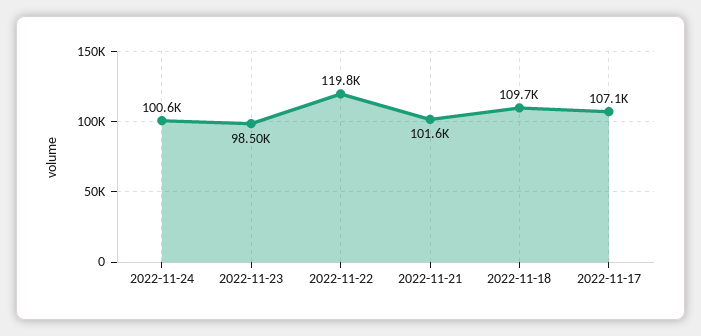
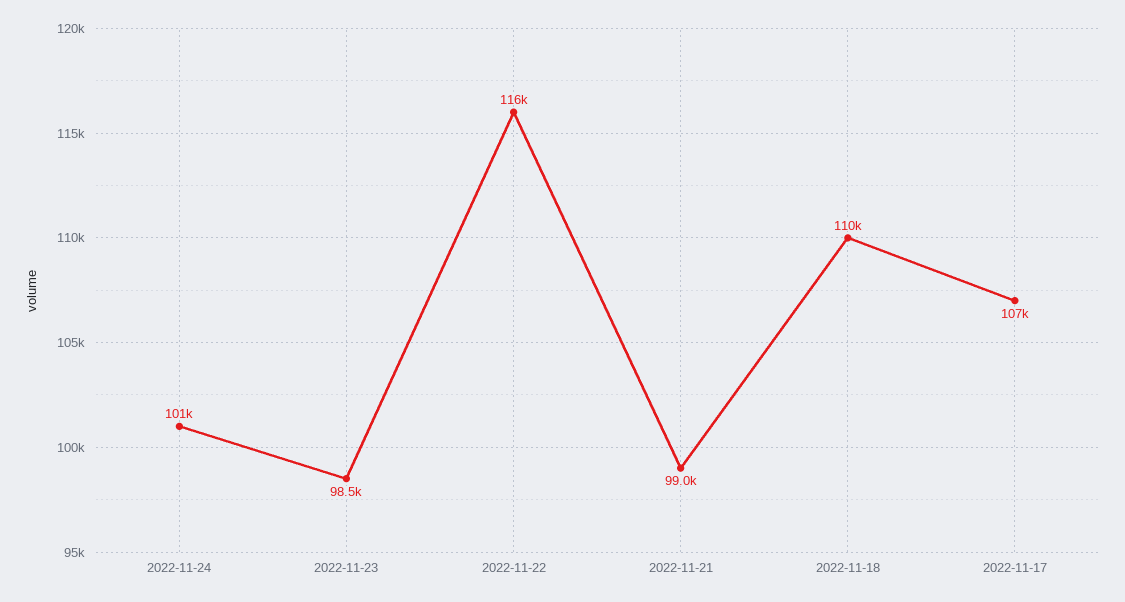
  {
    "2022-11-24": 100600,
    "2022-11-23": 98500,
-   "2022-11-22": 119800,
+   "2022-11-22": 116000,
-   "2022-11-21": 101600,
+   "2022-11-21": 99000,
    "2022-11-18": 109700,
    "2022-11-17": 107100
  }

